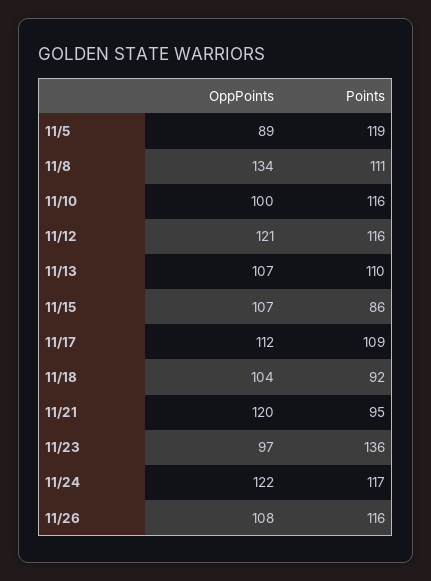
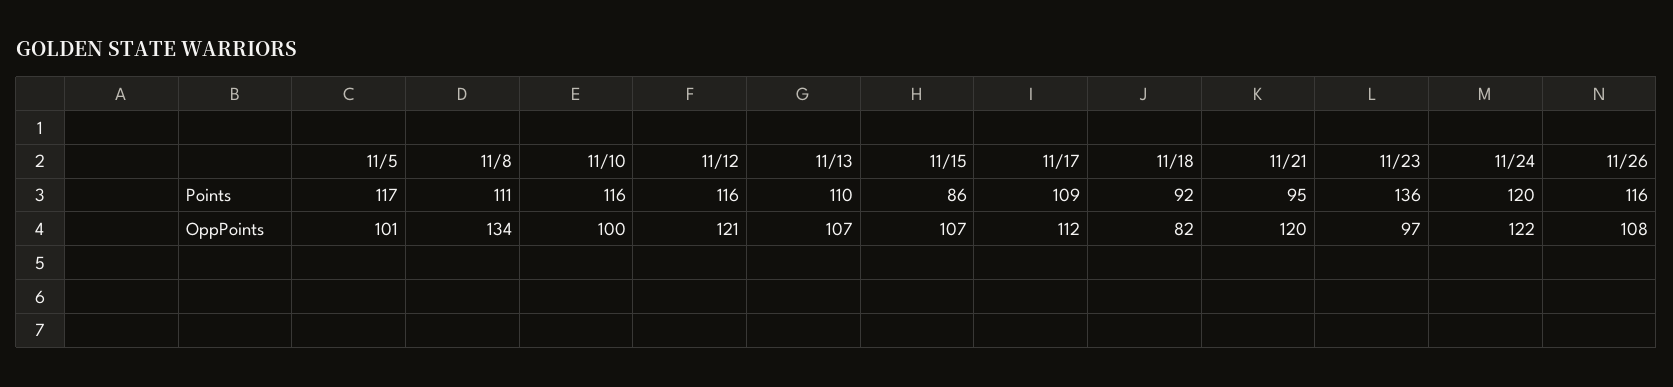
  {
    "OppPoints": {
-     "11/5": 89,
+     "11/5": 101,
      "11/8": 134,
      "11/10": 100,
      "11/12": 121,
      "11/13": 107,
      "11/15": 107,
      "11/17": 112,
-     "11/18": 104,
+     "11/18": 82,
      "11/21": 120,
      "11/23": 97,
      "11/24": 122,
      "11/26": 108
    },
    "Points": {
-     "11/5": 119,
+     "11/5": 117,
      "11/8": 111,
      "11/10": 116,
      "11/12": 116,
      "11/13": 110,
      "11/15": 86,
      "11/17": 109,
      "11/18": 92,
      "11/21": 95,
      "11/23": 136,
-     "11/24": 117,
+     "11/24": 120,
      "11/26": 116
    }
  }

